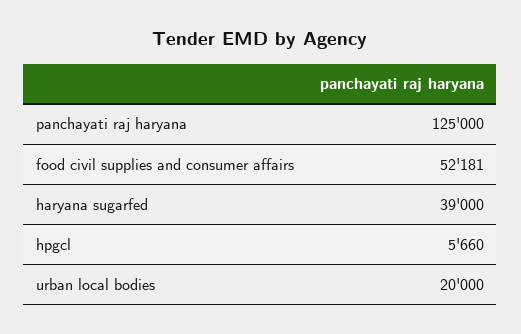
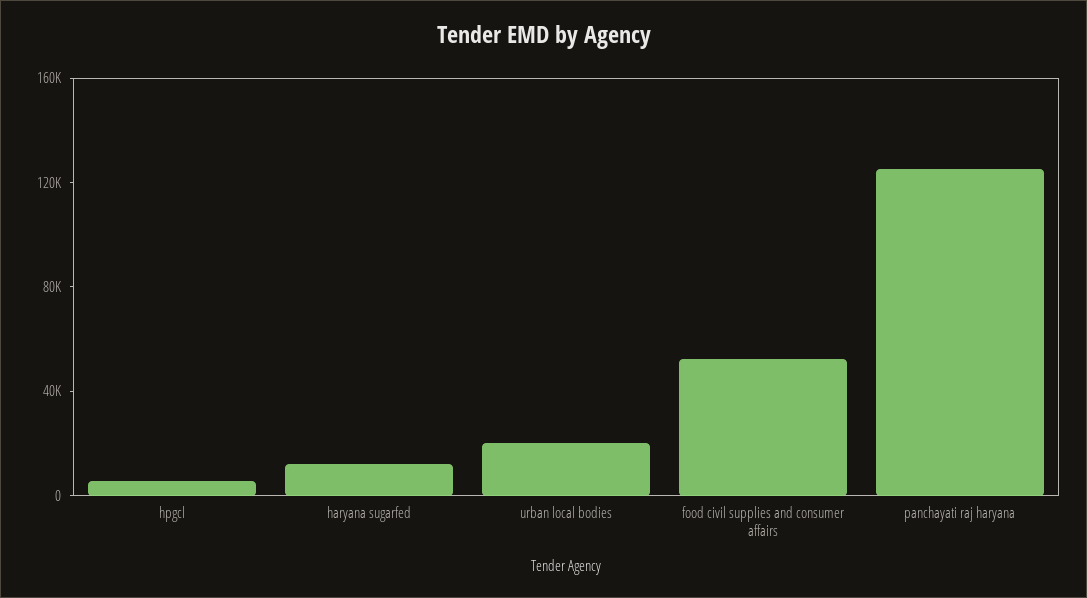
  {
    "panchayati raj haryana": 125000,
    "food civil supplies and consumer affairs": 52181,
-   "haryana sugarfed": 39000,
+   "haryana sugarfed": 10000,
    "hpgcl": 5660,
    "urban local bodies": 20000
  }

